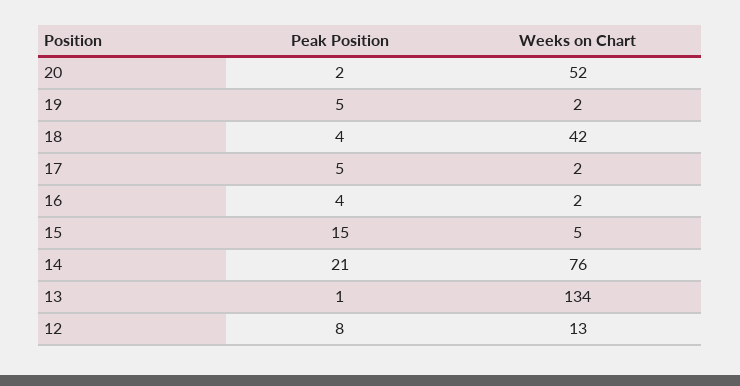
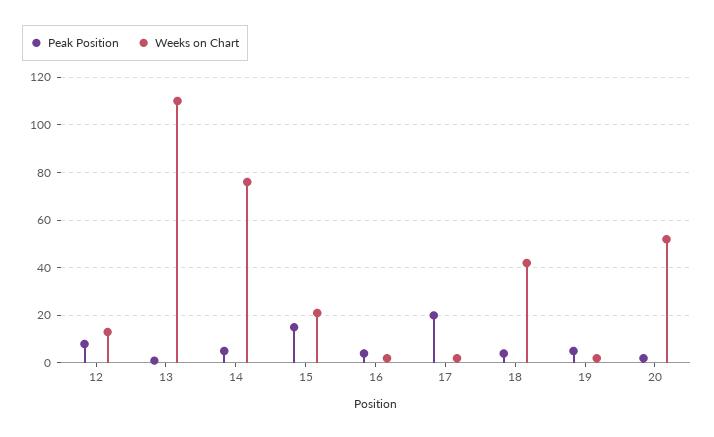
  {
    "Peak Position": {
      "20": 2,
      "19": 5,
      "18": 4,
-     "17": 5,
+     "17": 20,
      "16": 4,
      "15": 15,
-     "14": 21,
+     "14": 5,
      "13": 1,
      "12": 8
    },
    "Weeks on Chart": {
      "20": 52,
      "19": 2,
      "18": 42,
      "17": 2,
      "16": 2,
-     "15": 5,
+     "15": 20,
      "14": 76,
-     "13": 134,
+     "13": 110,
      "12": 13
    }
  }

